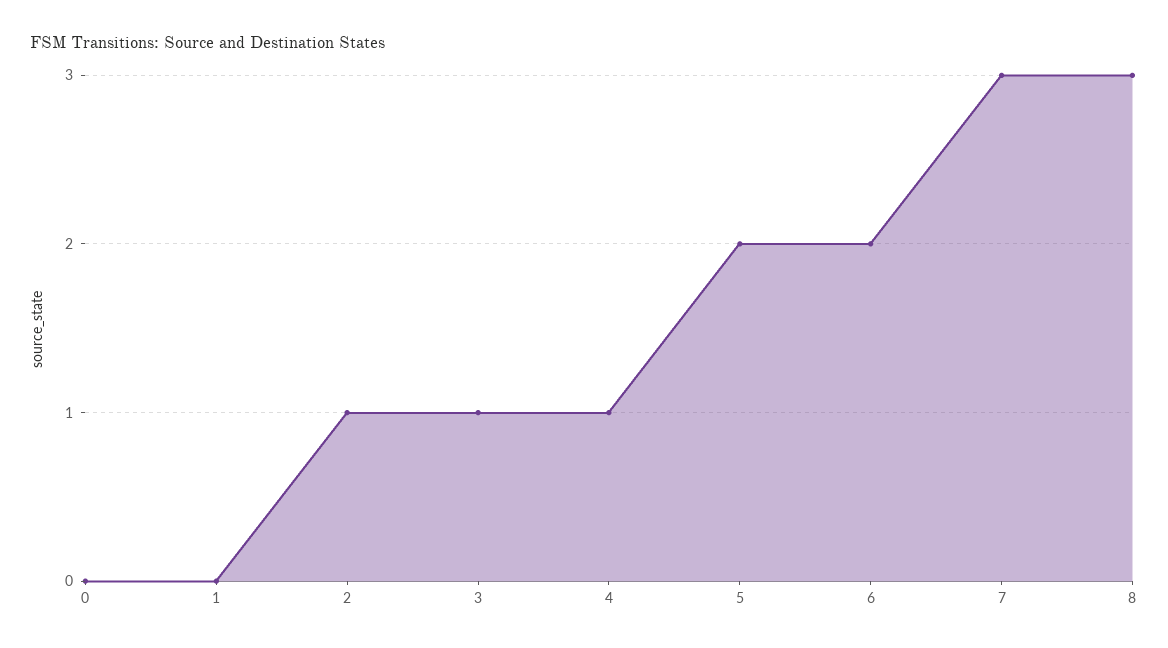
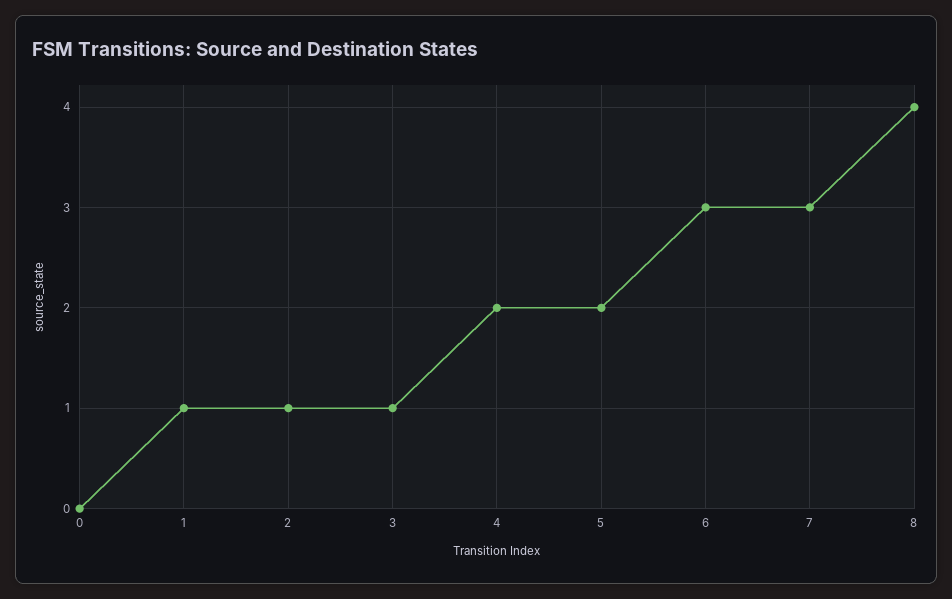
  {
    "0": 0,
-   "1": 0,
+   "1": 1,
    "2": 1,
    "3": 1,
-   "4": 1,
+   "4": 2,
    "5": 2,
-   "6": 2,
+   "6": 3,
    "7": 3,
-   "8": 3
+   "8": 4
  }

